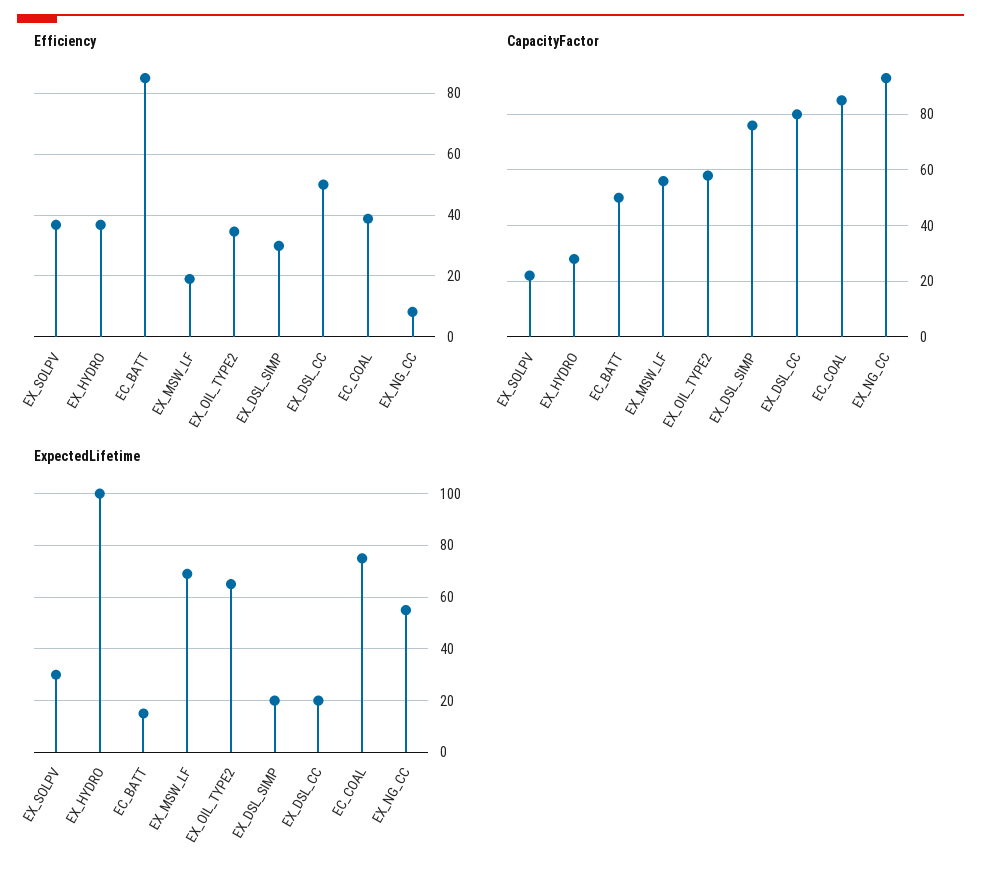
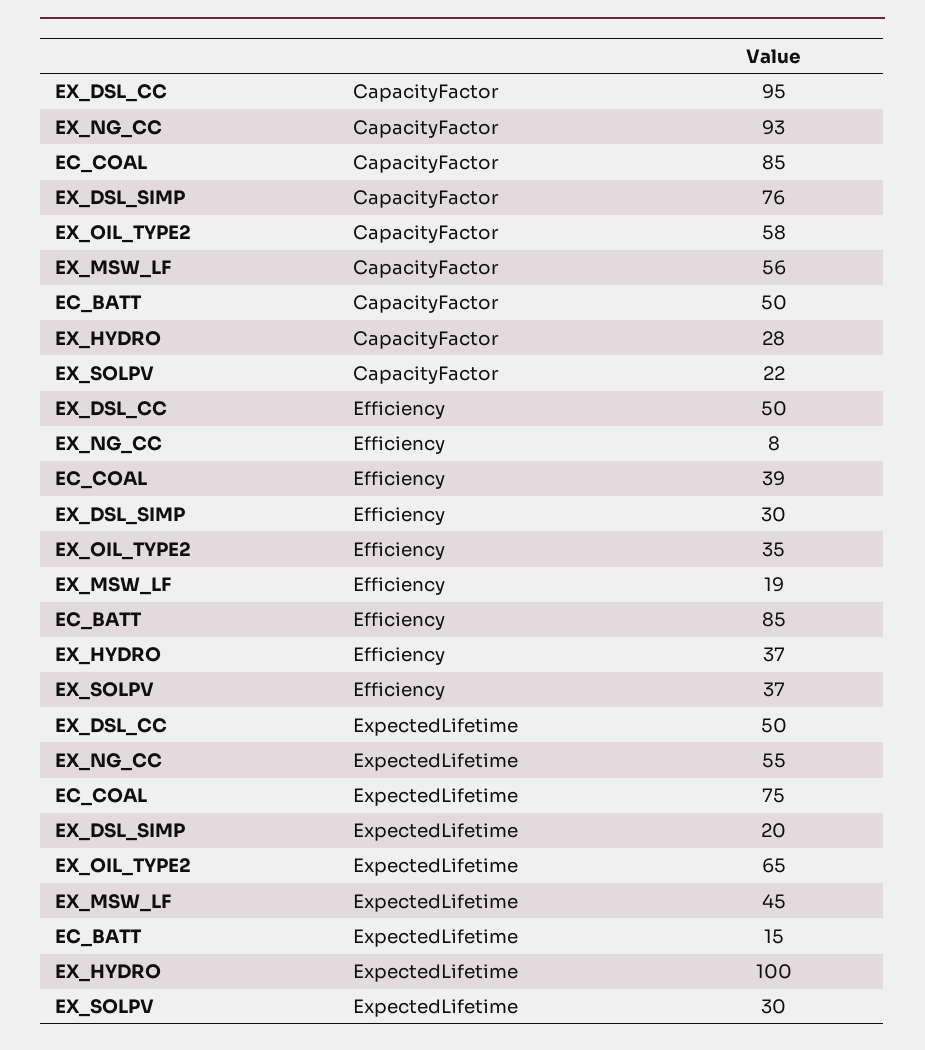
  {
    "Efficiency": {
      "EX_SOLPV": 37,
      "EX_HYDRO": 37,
      "EC_BATT": 85,
      "EX_MSW_LF": 19,
      "EX_OIL_TYPE2": 35,
      "EX_DSL_SIMP": 30,
      "EX_DSL_CC": 50,
      "EC_COAL": 39,
      "EX_NG_CC": 8
    },
    "CapacityFactor": {
      "EX_SOLPV": 22,
      "EX_HYDRO": 28,
      "EC_BATT": 50,
      "EX_MSW_LF": 56,
      "EX_OIL_TYPE2": 58,
      "EX_DSL_SIMP": 76,
-     "EX_DSL_CC": 80,
+     "EX_DSL_CC": 95,
      "EC_COAL": 85,
      "EX_NG_CC": 93
    },
    "ExpectedLifetime": {
      "EX_SOLPV": 30,
      "EX_HYDRO": 100,
      "EC_BATT": 15,
-     "EX_MSW_LF": 70,
+     "EX_MSW_LF": 45,
      "EX_OIL_TYPE2": 65,
      "EX_DSL_SIMP": 20,
-     "EX_DSL_CC": 20,
+     "EX_DSL_CC": 50,
      "EC_COAL": 75,
      "EX_NG_CC": 55
    }
  }

